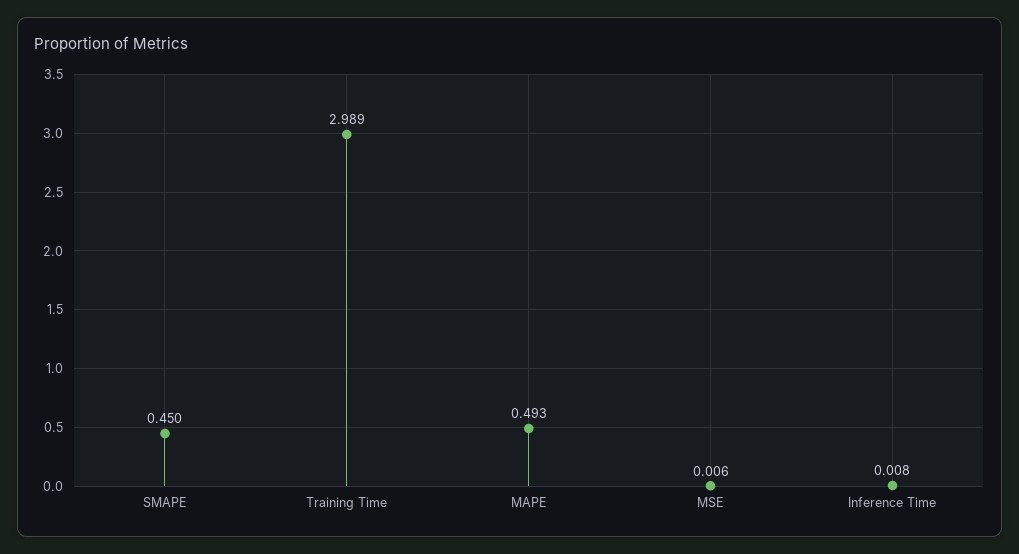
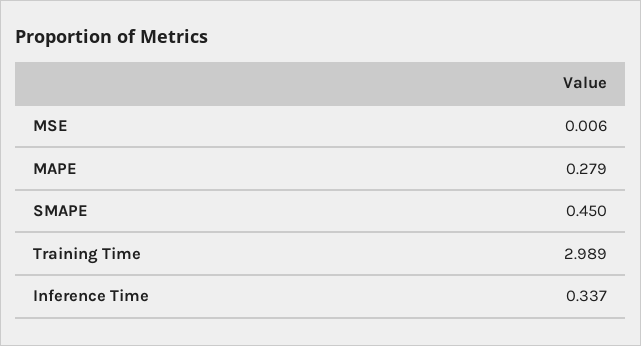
  {
    "SMAPE": 0.45,
    "Training Time": 2.989,
-   "MAPE": 0.493,
+   "MAPE": 0.279,
    "MSE": 0.006,
-   "Inference Time": 0.008
+   "Inference Time": 0.337
  }

